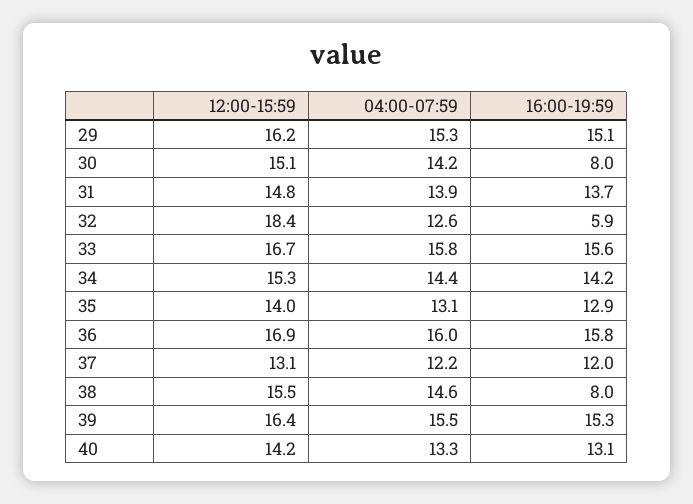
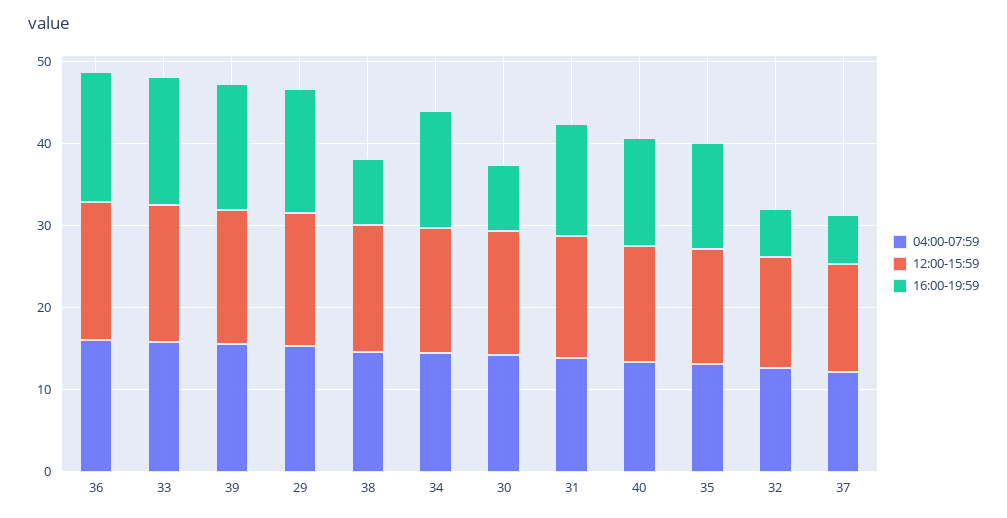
  {
    "12:00-15:59": {
      "29": 16.2,
      "30": 15.1,
      "31": 14.8,
-     "32": 18.4,
+     "32": 14,
      "33": 16.7,
      "34": 15.3,
      "35": 14,
      "36": 16.9,
      "37": 13.1,
      "38": 15.5,
      "39": 16.4,
      "40": 14.2
    },
    "04:00-07:59": {
      "29": 15.3,
      "30": 14.2,
      "31": 13.9,
      "32": 12.6,
      "33": 15.8,
      "34": 14.4,
      "35": 13.1,
      "36": 16,
      "37": 12.2,
      "38": 14.6,
      "39": 15.5,
      "40": 13.3
    },
    "16:00-19:59": {
      "29": 15.1,
      "30": 8,
      "31": 13.7,
      "32": 5.9,
      "33": 15.6,
      "34": 14.2,
      "35": 12.9,
      "36": 15.8,
-     "37": 12,
+     "37": 6,
      "38": 8,
      "39": 15.3,
      "40": 13.1
    }
  }

